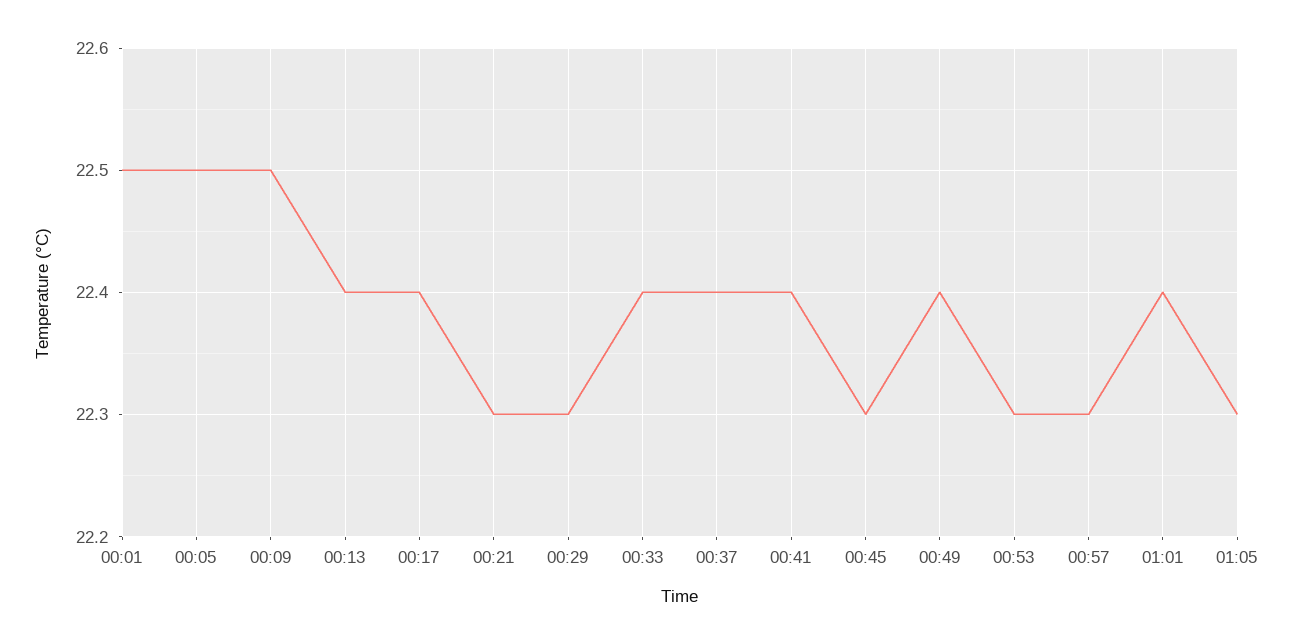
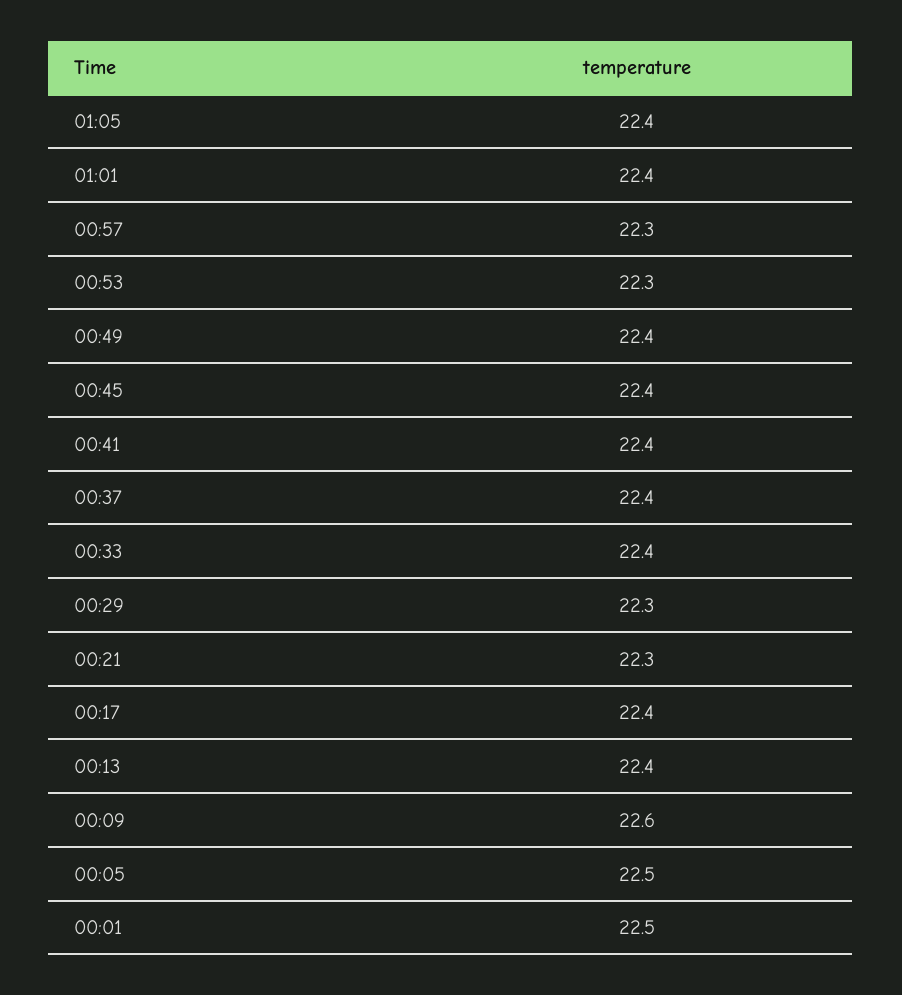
  {
    "00:01": 22.5,
    "00:05": 22.5,
-   "00:09": 22.5,
+   "00:09": 22.6,
    "00:13": 22.4,
    "00:17": 22.4,
    "00:21": 22.3,
    "00:29": 22.3,
    "00:33": 22.4,
    "00:37": 22.4,
    "00:41": 22.4,
-   "00:45": 22.3,
+   "00:45": 22.4,
    "00:49": 22.4,
    "00:53": 22.3,
    "00:57": 22.3,
    "01:01": 22.4,
-   "01:05": 22.3
+   "01:05": 22.4
  }

